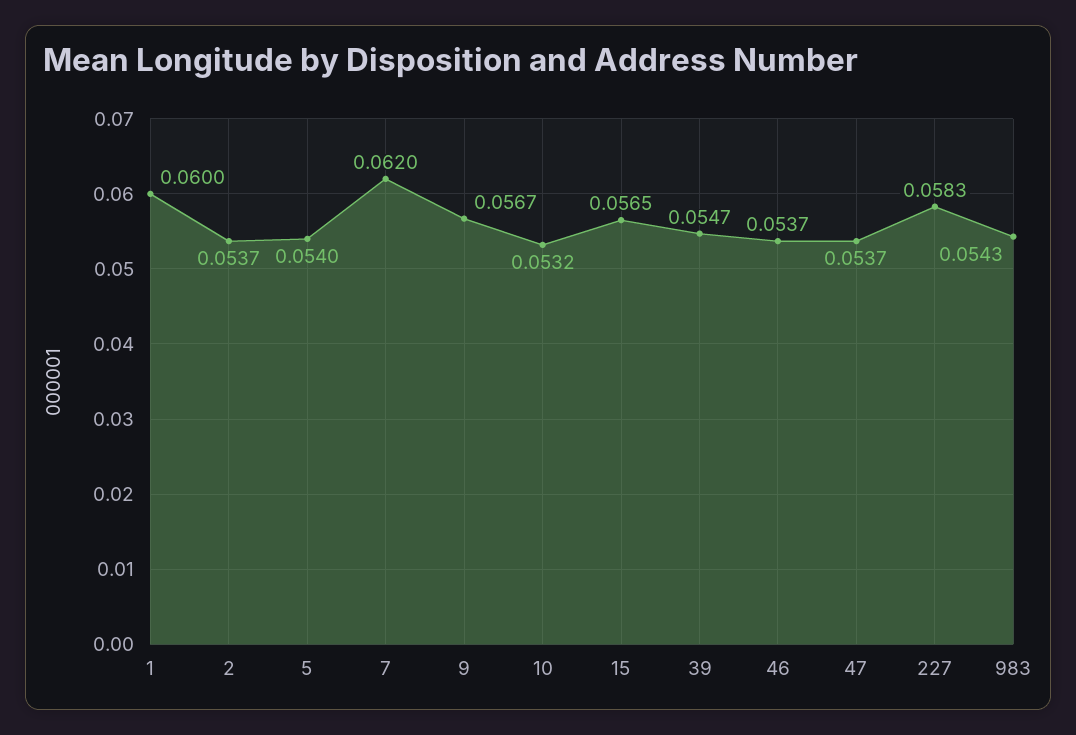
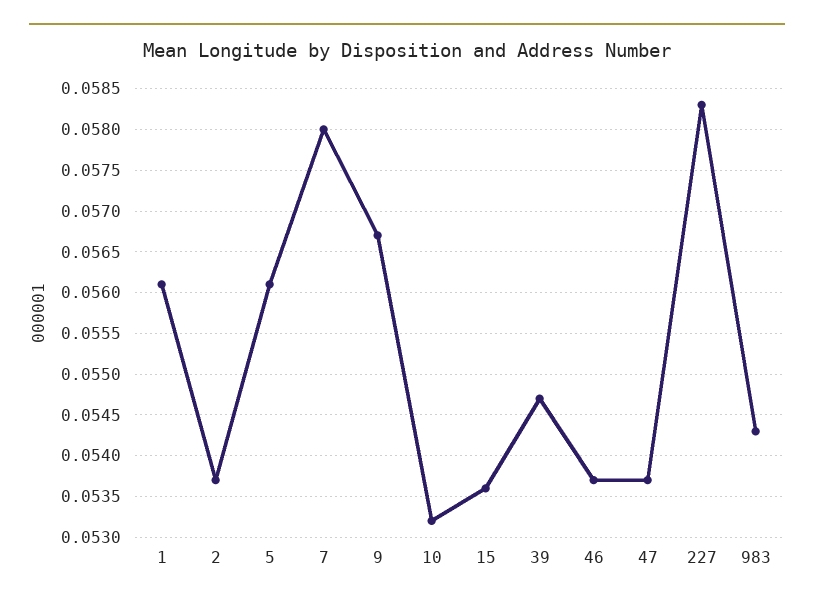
  {
-   "1": 0.06,
+   "1": 0.0561,
    "2": 0.0537,
-   "5": 0.054,
+   "5": 0.0561,
-   "7": 0.062,
+   "7": 0.058,
    "9": 0.0567,
    "10": 0.0532,
-   "15": 0.0565,
+   "15": 0.0536,
    "39": 0.0547,
    "46": 0.0537,
    "47": 0.0537,
    "227": 0.0583,
    "983": 0.0543
  }

